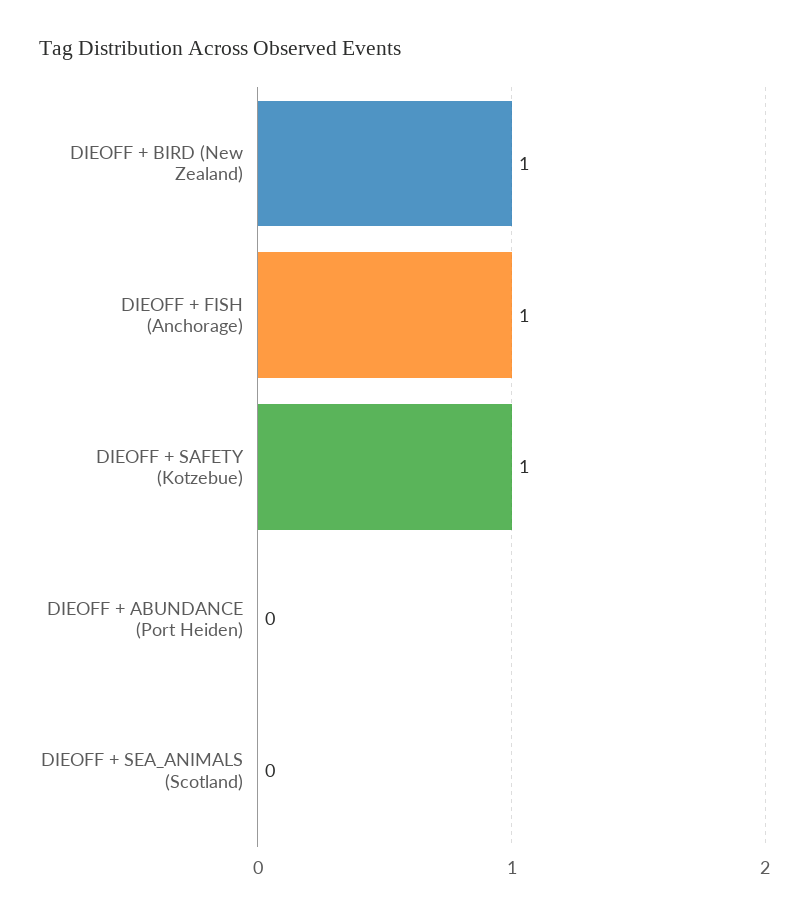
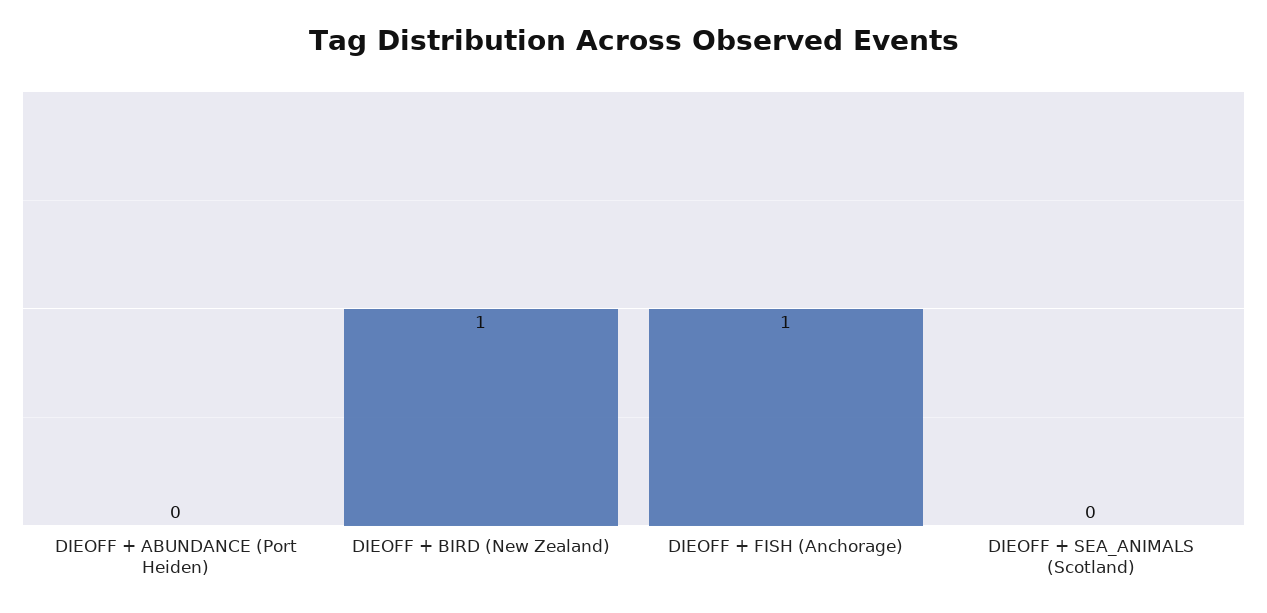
  {
    "DIEOFF + BIRD (New Zealand)": 1,
    "DIEOFF + FISH (Anchorage)": 1,
-   "DIEOFF + SAFETY (Kotzebue)": 1,
    "DIEOFF + ABUNDANCE (Port Heiden)": 0,
    "DIEOFF + SEA_ANIMALS (Scotland)": 0
  }

